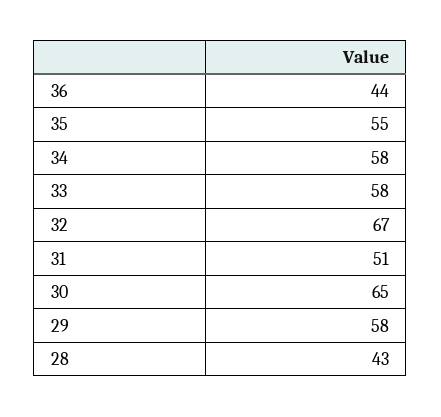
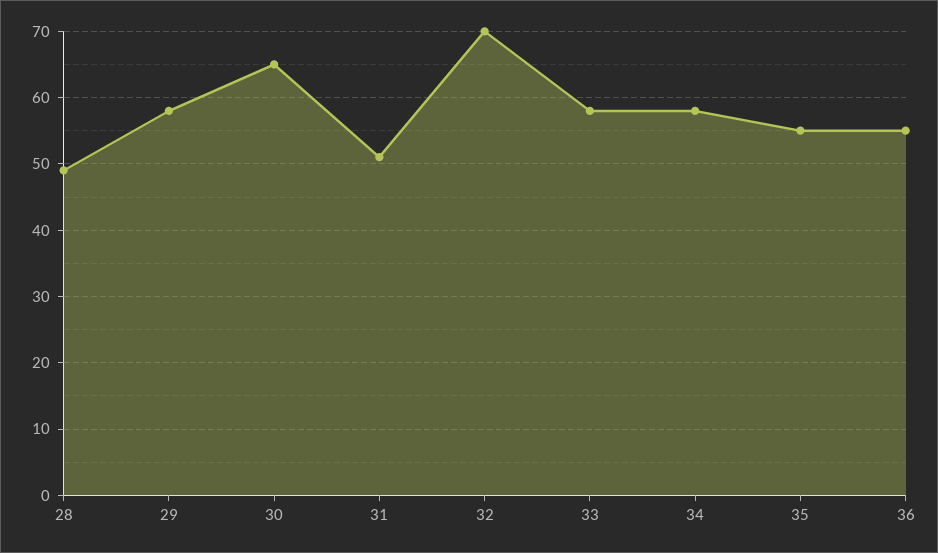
  {
-   "36": 44,
+   "36": 55,
    "35": 55,
    "34": 58,
    "33": 58,
-   "32": 67,
+   "32": 70,
    "31": 51,
    "30": 65,
    "29": 58,
-   "28": 43
+   "28": 49
  }

